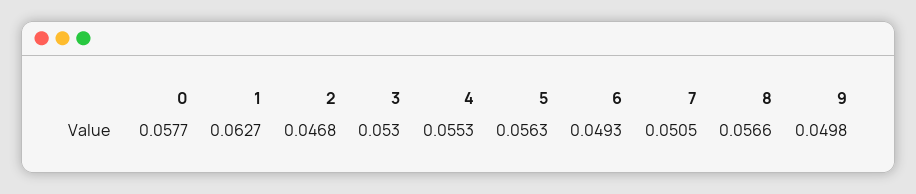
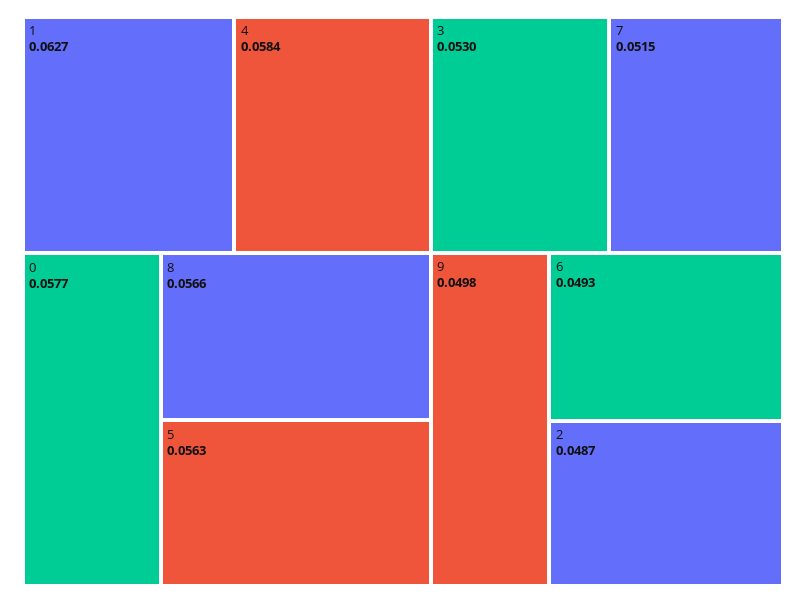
  {
    "0": 0.0577,
    "1": 0.0627,
-   "2": 0.0468,
+   "2": 0.0487,
    "3": 0.053,
-   "4": 0.0553,
+   "4": 0.0584,
    "5": 0.0563,
    "6": 0.0493,
-   "7": 0.0505,
+   "7": 0.0515,
    "8": 0.0566,
    "9": 0.0498
  }

